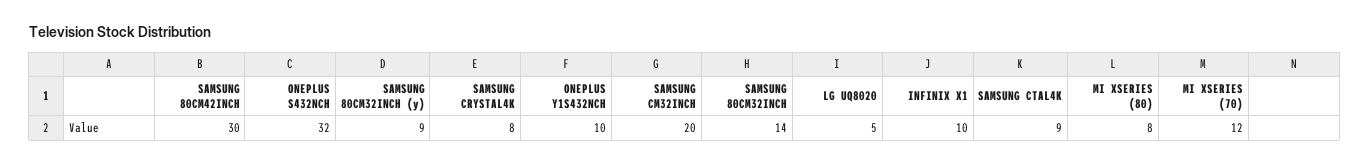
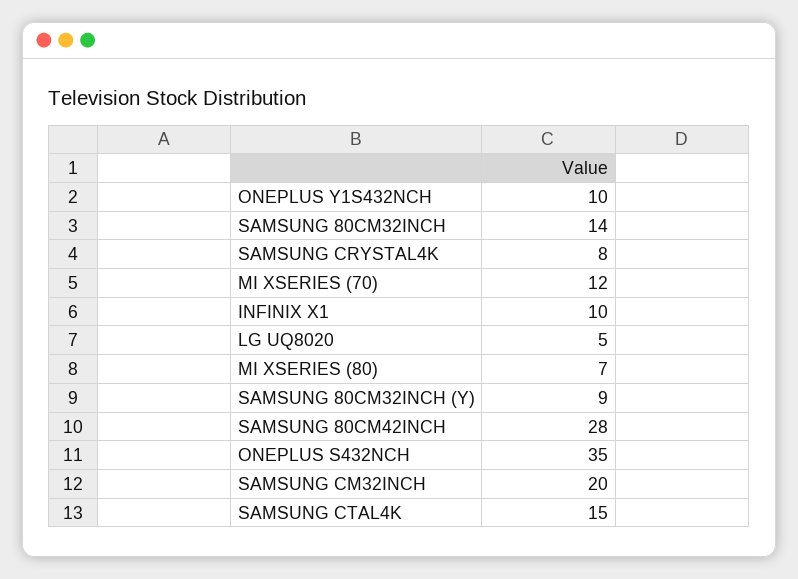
  {
-   "SAMSUNG 80CM42INCH": 30,
+   "SAMSUNG 80CM42INCH": 28,
-   "ONEPLUS S432NCH": 32,
+   "ONEPLUS S432NCH": 35,
    "SAMSUNG 80CM32INCH (y)": 9,
    "SAMSUNG CRYSTAL4K": 8,
    "ONEPLUS Y1S432NCH": 10,
    "SAMSUNG CM32INCH": 20,
    "SAMSUNG 80CM32INCH": 14,
    "LG UQ8020": 5,
    "INFINIX X1": 10,
-   "SAMSUNG CTAL4K": 9,
+   "SAMSUNG CTAL4K": 15,
-   "MI XSERIES (80)": 8,
+   "MI XSERIES (80)": 7,
    "MI XSERIES (70)": 12
  }

